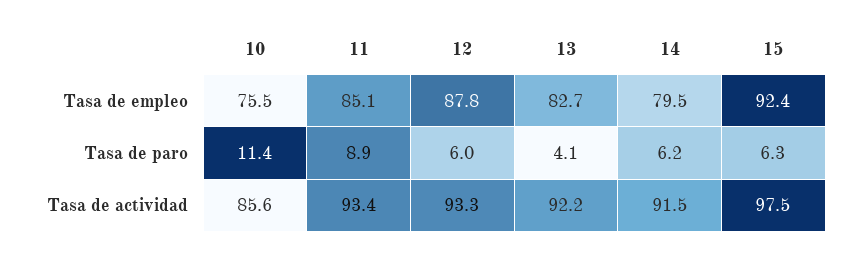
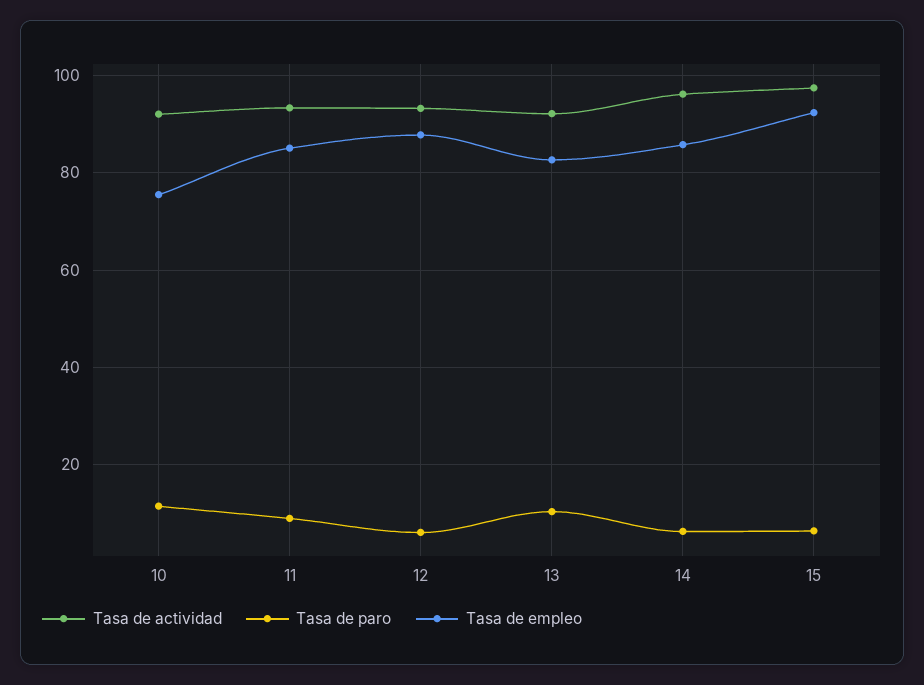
  {
    "Tasa de empleo": {
      "10": 75.5,
      "11": 85.1,
      "12": 87.8,
      "13": 82.7,
-     "14": 79.5,
+     "14": 86,
      "15": 92.4
    },
    "Tasa de paro": {
      "10": 11.4,
      "11": 8.9,
      "12": 6,
-     "13": 4.1,
+     "13": 10,
      "14": 6.2,
      "15": 6.3
    },
    "Tasa de actividad": {
-     "10": 85.6,
+     "10": 92,
      "11": 93.4,
      "12": 93.3,
      "13": 92.2,
-     "14": 91.5,
+     "14": 96,
      "15": 97.5
    }
  }

